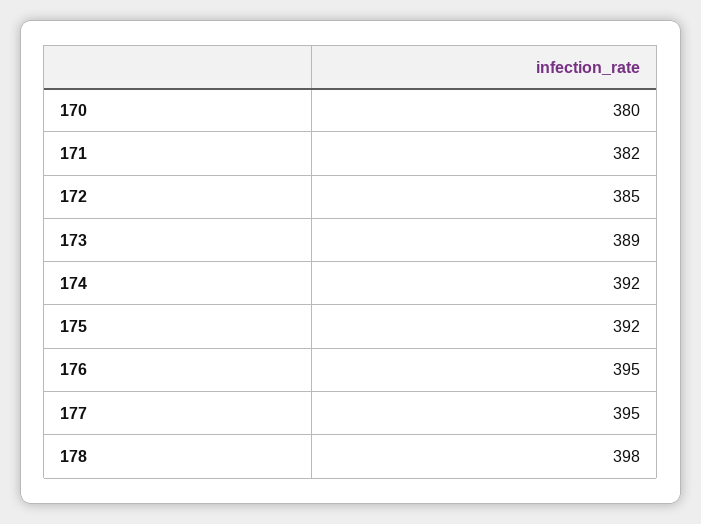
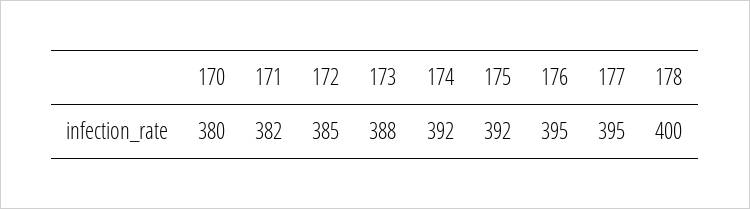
  {
    "170": 380,
    "171": 382,
    "172": 385,
-   "173": 389,
+   "173": 388,
    "174": 392,
    "175": 392,
    "176": 395,
    "177": 395,
-   "178": 398
+   "178": 400
  }

